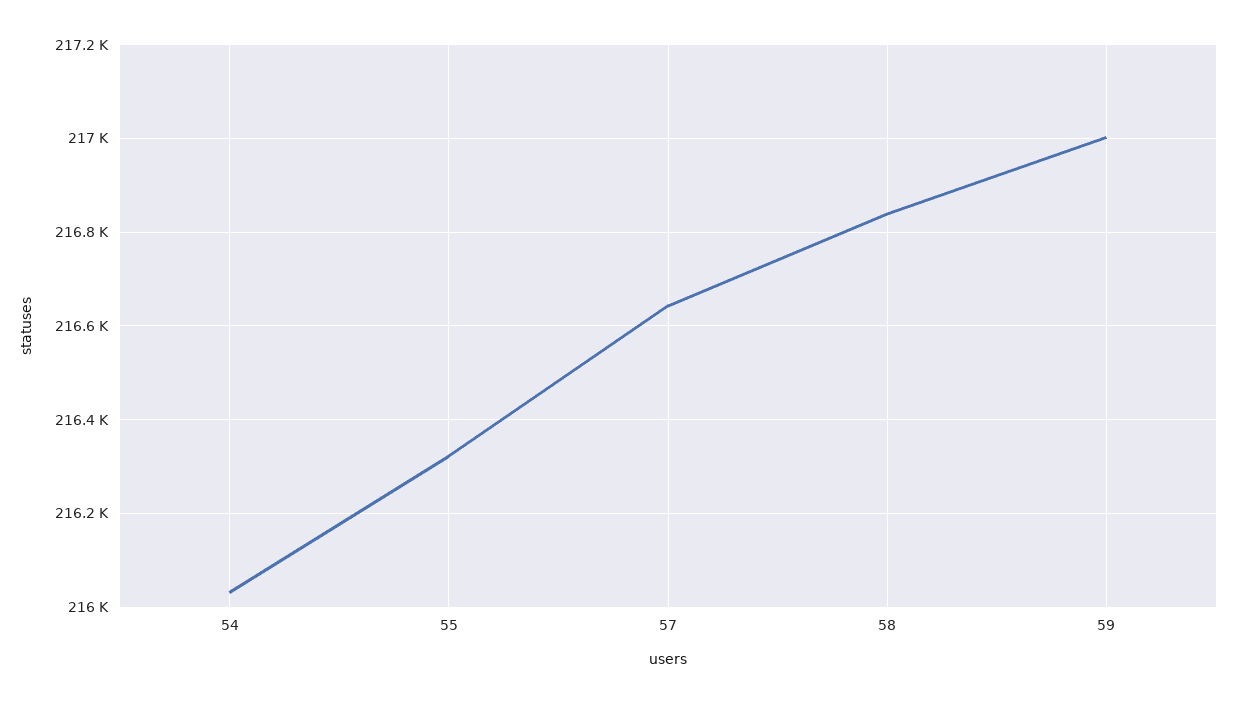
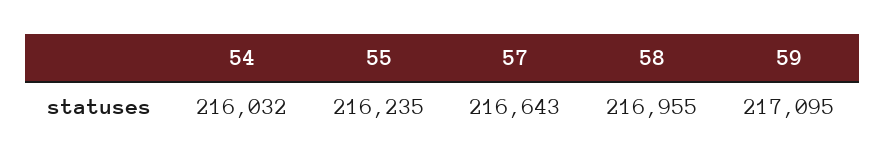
  {
    "54": 216032,
-   "55": 216320,
+   "55": 216235,
    "57": 216643,
-   "58": 216840,
+   "58": 216955,
-   "59": 217000
+   "59": 217095
  }

